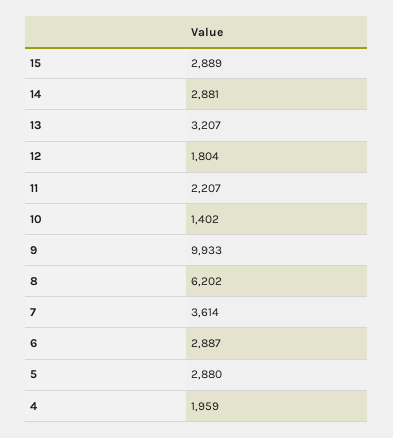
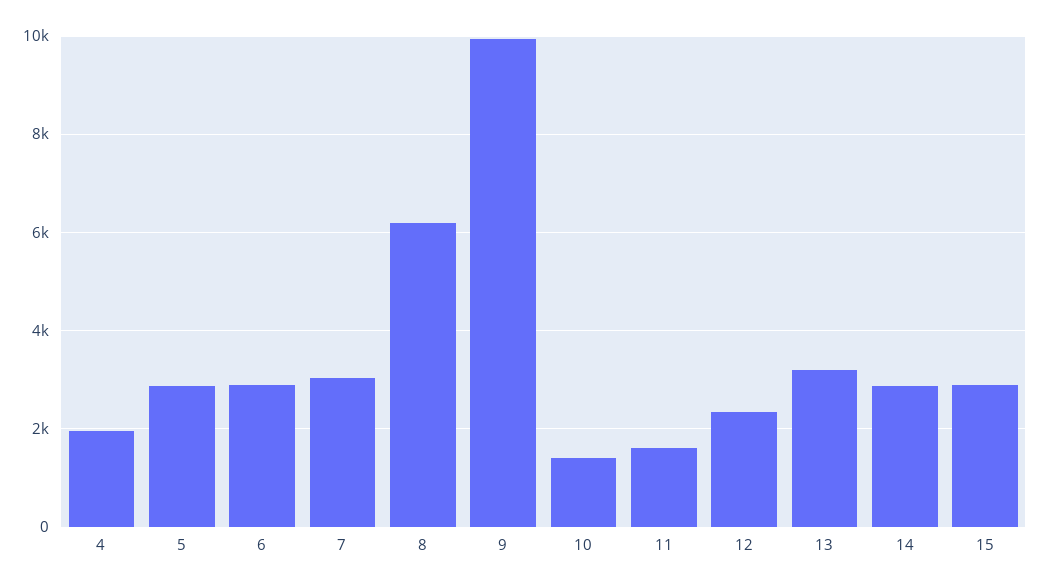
  {
    "15": 2889,
    "14": 2881,
    "13": 3207,
-   "12": 1804,
+   "12": 2400,
-   "11": 2207,
+   "11": 1600,
    "10": 1402,
    "9": 9933,
    "8": 6202,
-   "7": 3614,
+   "7": 3000,
    "6": 2887,
    "5": 2880,
    "4": 1959
  }

